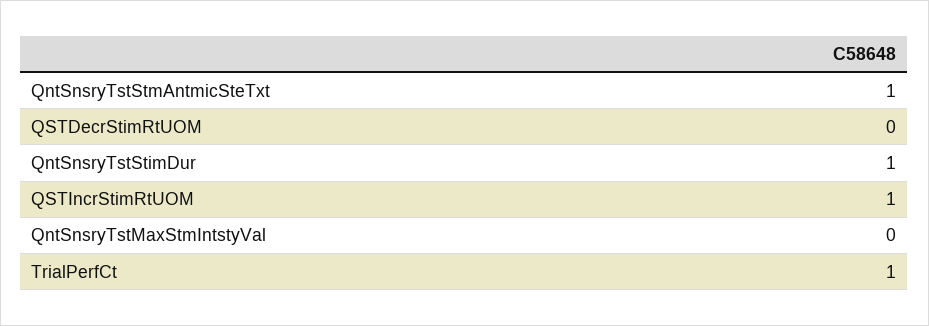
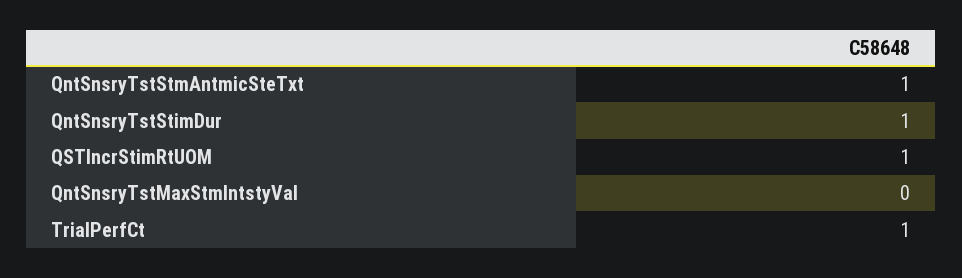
  {
    "QntSnsryTstStmAntmicSteTxt": 1,
-   "QSTDecrStimRtUOM": 0,
    "QntSnsryTstStimDur": 1,
    "QSTIncrStimRtUOM": 1,
    "QntSnsryTstMaxStmIntstyVal": 0,
    "TrialPerfCt": 1
  }

